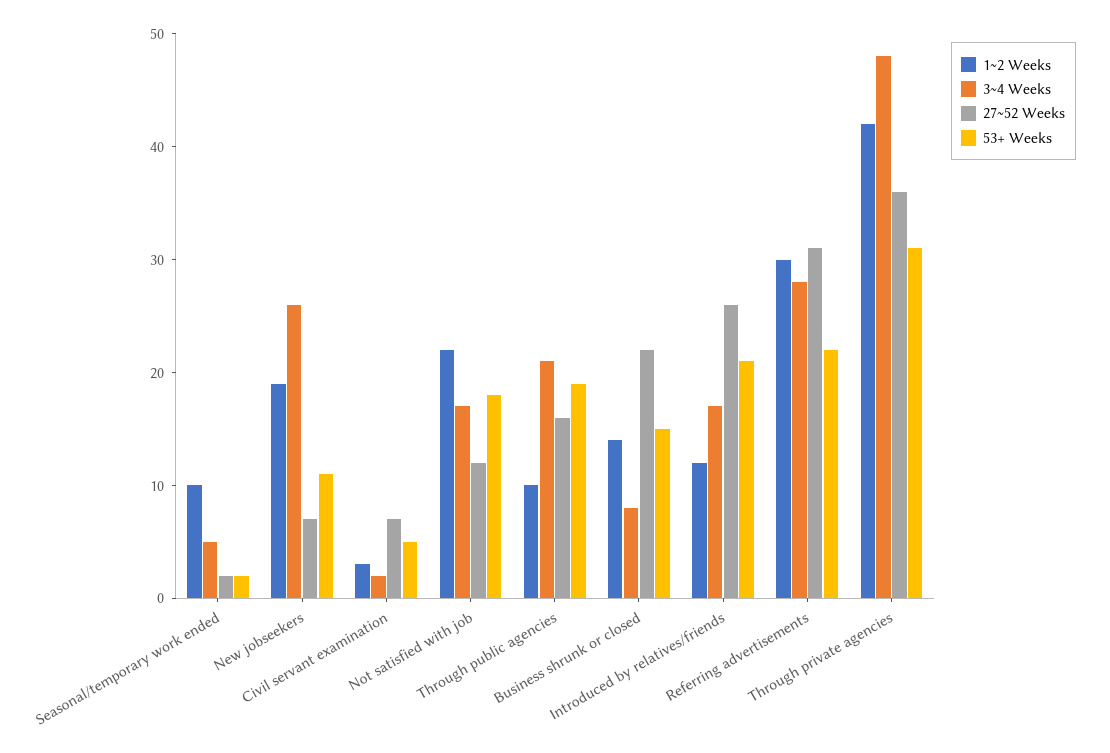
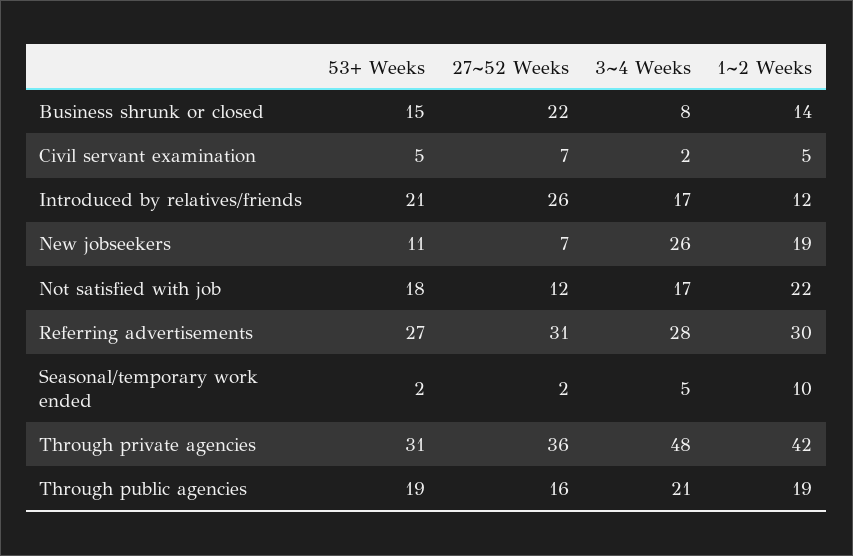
  {
    "1~2 Weeks": {
      "Seasonal/temporary work ended": 10,
      "New jobseekers": 19,
-     "Civil servant examination": 3,
+     "Civil servant examination": 5,
      "Not satisfied with job": 22,
-     "Through public agencies": 10,
+     "Through public agencies": 19,
      "Business shrunk or closed": 14,
      "Introduced by relatives/friends": 12,
      "Referring advertisements": 30,
      "Through private agencies": 42
    },
    "3~4 Weeks": {
      "Seasonal/temporary work ended": 5,
      "New jobseekers": 26,
      "Civil servant examination": 2,
      "Not satisfied with job": 17,
      "Through public agencies": 21,
      "Business shrunk or closed": 8,
      "Introduced by relatives/friends": 17,
      "Referring advertisements": 28,
      "Through private agencies": 48
    },
    "27~52 Weeks": {
      "Seasonal/temporary work ended": 2,
      "New jobseekers": 7,
      "Civil servant examination": 7,
      "Not satisfied with job": 12,
      "Through public agencies": 16,
      "Business shrunk or closed": 22,
      "Introduced by relatives/friends": 26,
      "Referring advertisements": 31,
      "Through private agencies": 36
    },
    "53+ Weeks": {
      "Seasonal/temporary work ended": 2,
      "New jobseekers": 11,
      "Civil servant examination": 5,
      "Not satisfied with job": 18,
      "Through public agencies": 19,
      "Business shrunk or closed": 15,
      "Introduced by relatives/friends": 21,
-     "Referring advertisements": 22,
+     "Referring advertisements": 27,
      "Through private agencies": 31
    }
  }

